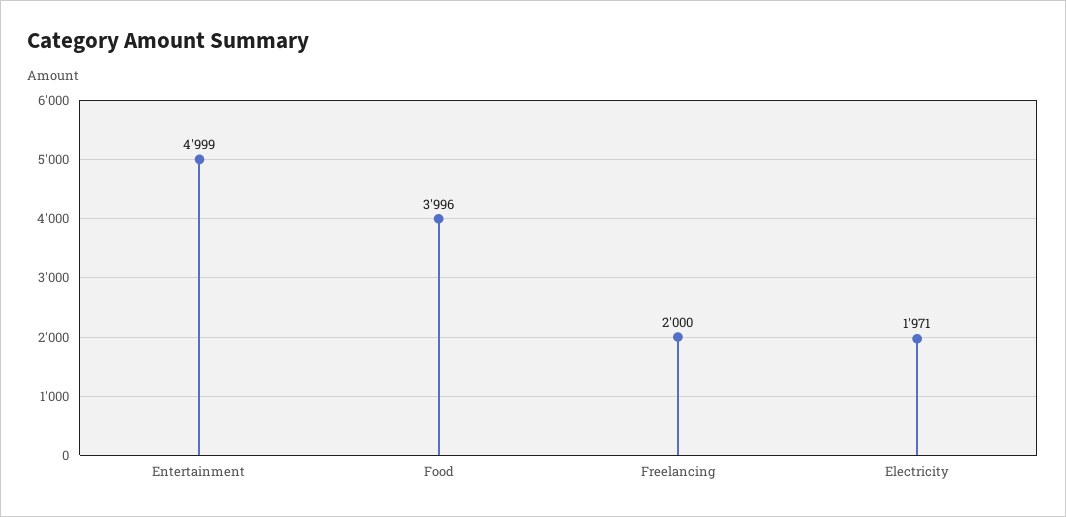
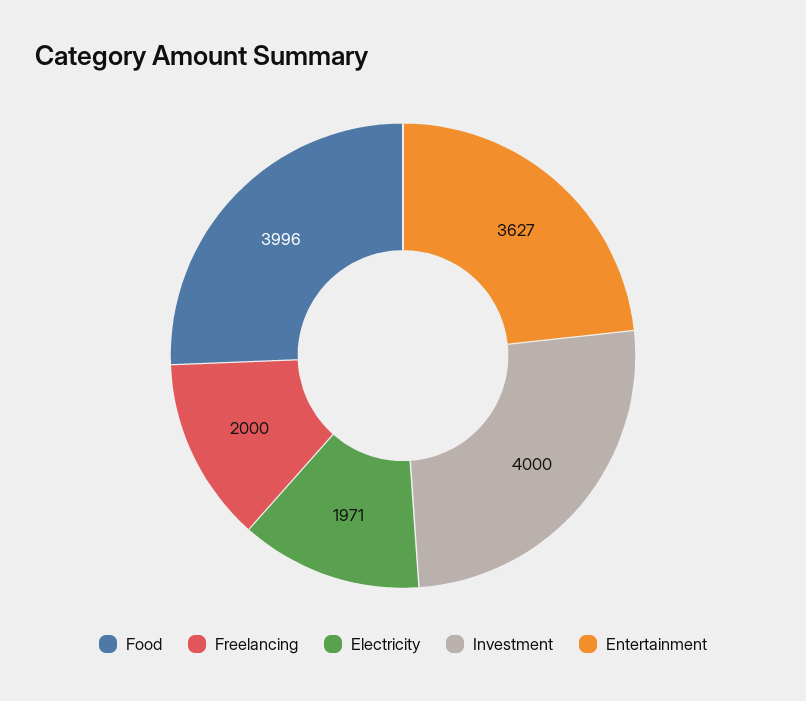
  {
-   "Entertainment": 4999,
+   "Entertainment": 3627,
    "Food": 3996,
    "Freelancing": 2000,
-   "Electricity": 1971
+   "Electricity": 1971,
+   "Investment": 4000
  }

